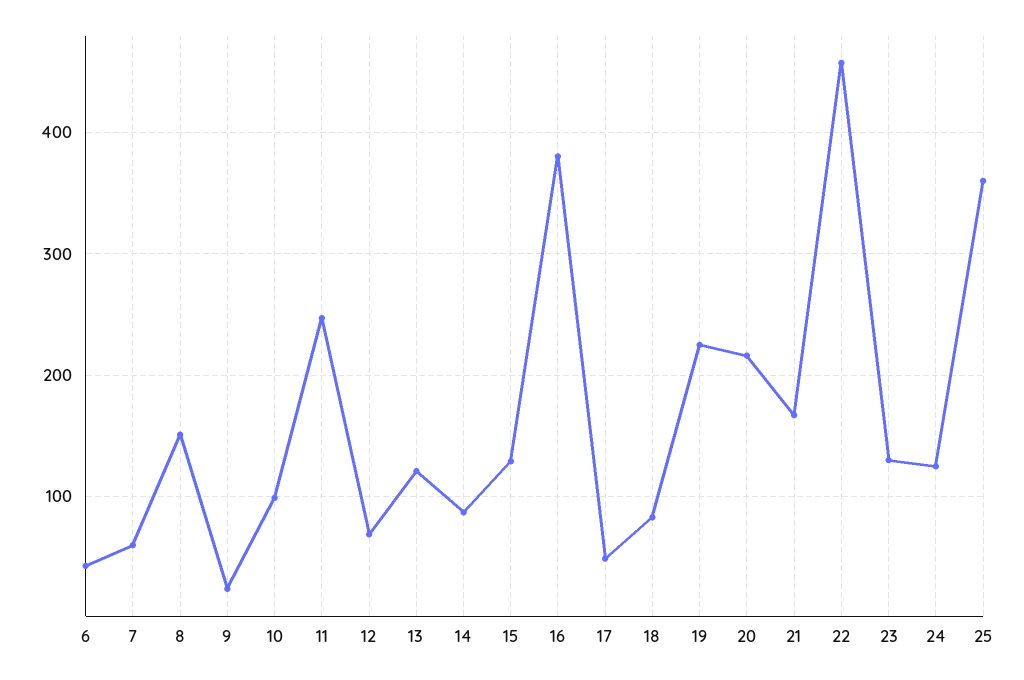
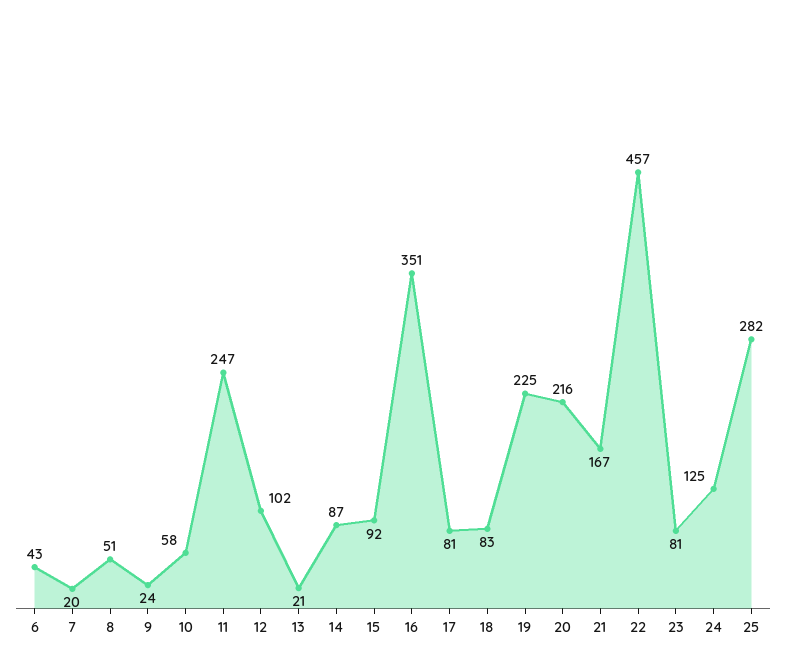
  {
    "6": 43,
-   "7": 60,
+   "7": 20,
-   "8": 150,
+   "8": 51,
    "9": 24,
-   "10": 100,
+   "10": 58,
    "11": 247,
-   "12": 70,
+   "12": 102,
-   "13": 120,
+   "13": 21,
    "14": 87,
-   "15": 130,
+   "15": 92,
-   "16": 380,
+   "16": 351,
-   "17": 50,
+   "17": 81,
    "18": 83,
    "19": 225,
    "20": 216,
    "21": 167,
    "22": 457,
-   "23": 130,
+   "23": 81,
    "24": 125,
-   "25": 360
+   "25": 282
  }

